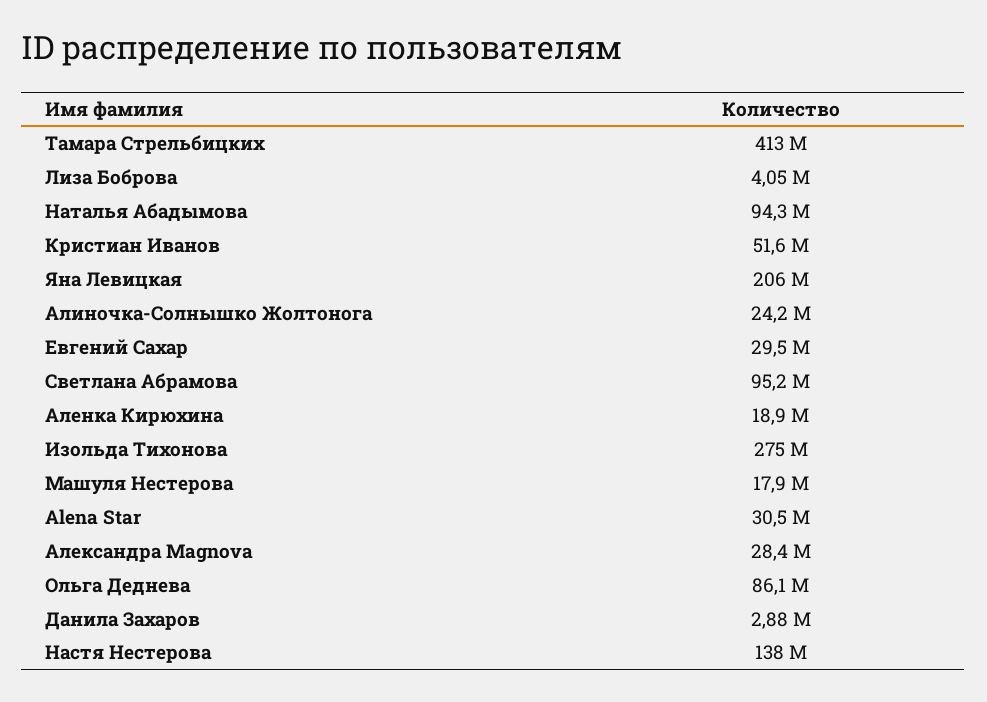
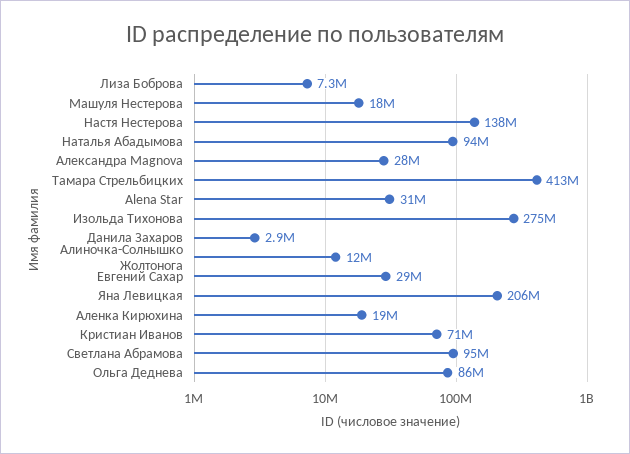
  {
    "Тамара Стрельбицких": 413000000,
-   "Лиза Боброва": 4050000,
+   "Лиза Боброва": 7300000,
    "Наталья Абадымова": 94300000,
-   "Кристиан Иванов": 51600000,
+   "Кристиан Иванов": 71000000,
    "Яна Левицкая": 206000000,
-   "Алиночка-Солнышко Жолтонога": 24200000,
+   "Алиночка-Солнышко Жолтонога": 12000000,
    "Евгений Сахар": 29500000,
    "Светлана Абрамова": 95200000,
    "Аленка Кирюхина": 18900000,
    "Изольда Тихонова": 275000000,
    "Машуля Нестерова": 17900000,
    "Alena Star": 30500000,
    "Александра Magnova": 28400000,
    "Ольга Деднева": 86100000,
    "Данила Захаров": 2880000,
    "Настя Нестерова": 138000000
  }

